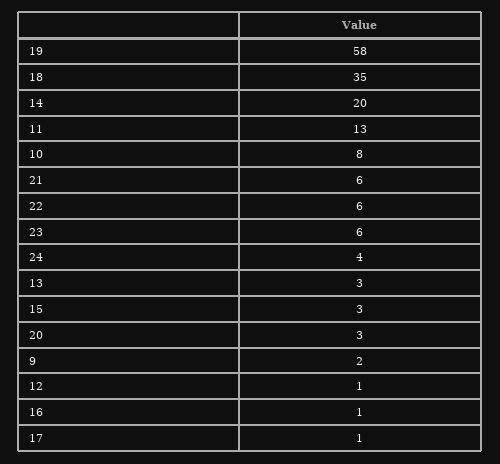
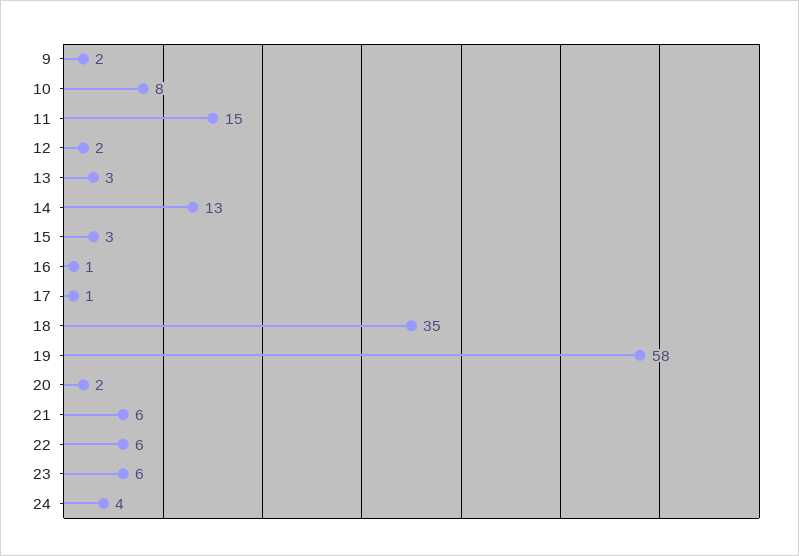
  {
    "19": 58,
    "18": 35,
-   "14": 20,
+   "14": 13,
-   "11": 13,
+   "11": 15,
    "10": 8,
    "21": 6,
    "22": 6,
    "23": 6,
    "24": 4,
    "13": 3,
    "15": 3,
-   "20": 3,
+   "20": 2,
    "9": 2,
-   "12": 1,
+   "12": 2,
    "16": 1,
    "17": 1
  }

